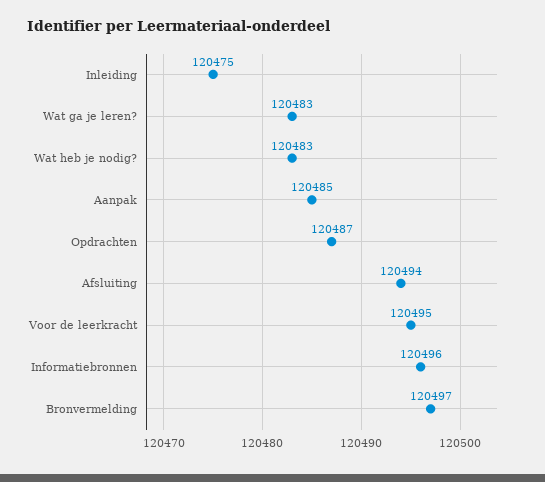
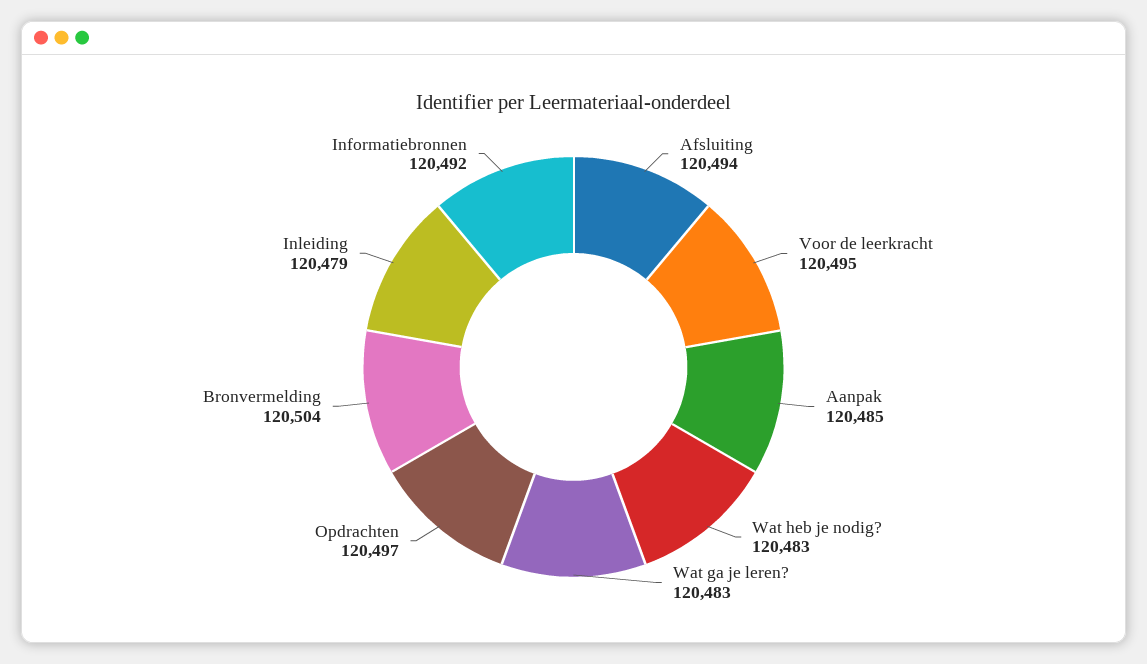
  {
-   "Inleiding": 120475,
+   "Inleiding": 120479,
    "Wat ga je leren?": 120483,
    "Wat heb je nodig?": 120483,
    "Aanpak": 120485,
-   "Opdrachten": 120487,
+   "Opdrachten": 120497,
    "Afsluiting": 120494,
    "Voor de leerkracht": 120495,
-   "Informatiebronnen": 120496,
+   "Informatiebronnen": 120492,
-   "Bronvermelding": 120497
+   "Bronvermelding": 120504
  }

